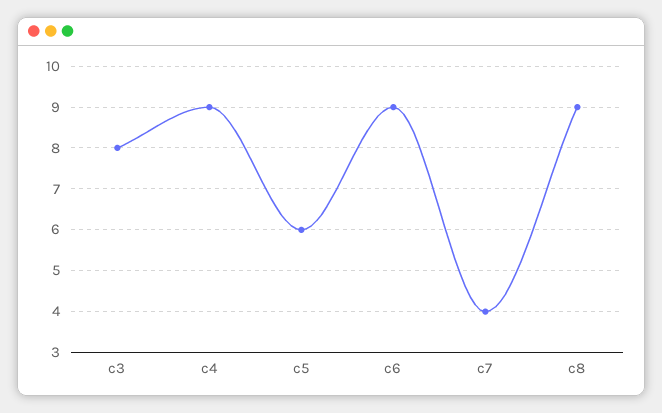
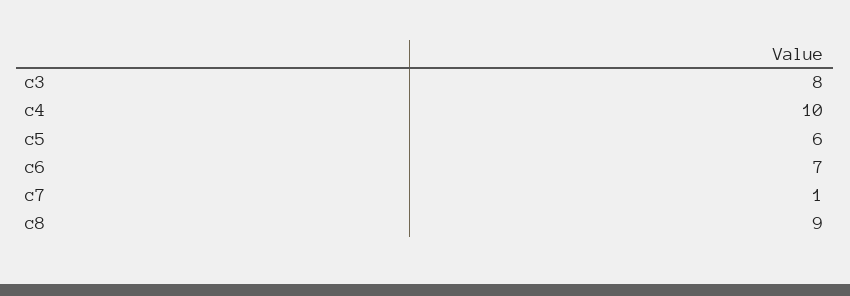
  {
    "c3": 8,
-   "c4": 9,
+   "c4": 10,
    "c5": 6,
-   "c6": 9,
+   "c6": 7,
-   "c7": 4,
+   "c7": 1,
    "c8": 9
  }

